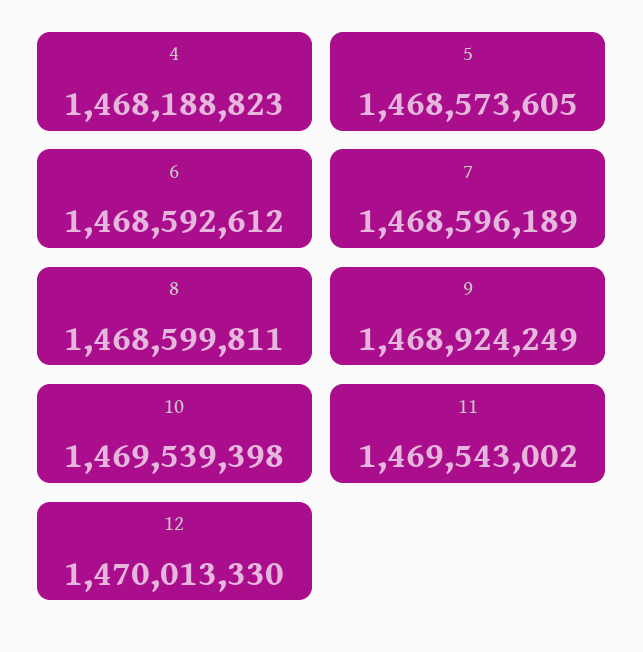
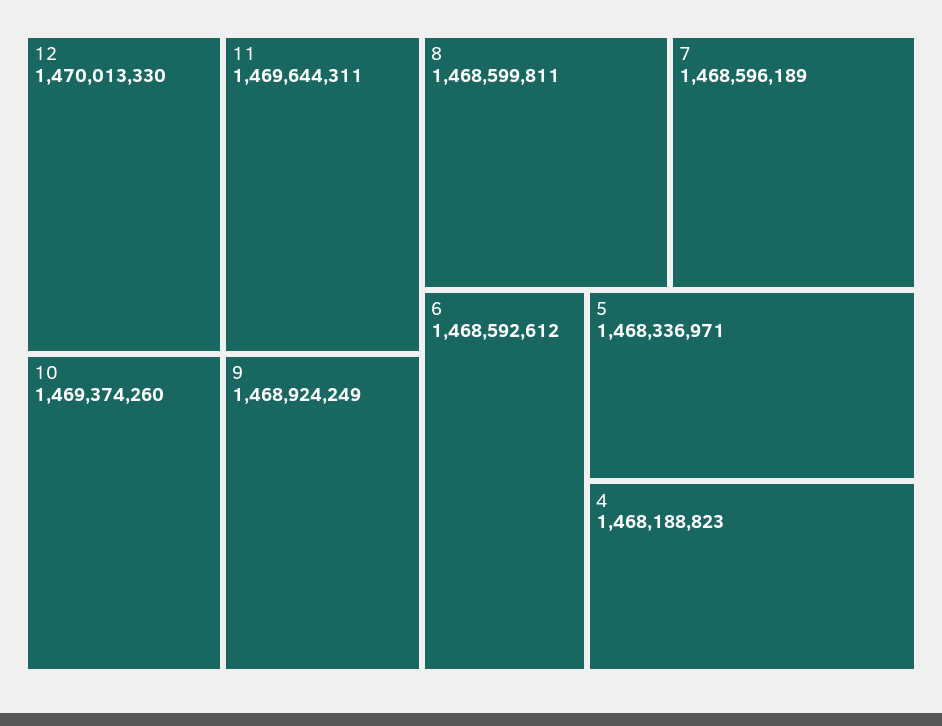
  {
    "4": 1468188823,
-   "5": 1468573605,
+   "5": 1468336971,
    "6": 1468592612,
    "7": 1468596189,
    "8": 1468599811,
    "9": 1468924249,
-   "10": 1469539398,
+   "10": 1469374260,
-   "11": 1469543002,
+   "11": 1469644311,
    "12": 1470013330
  }

